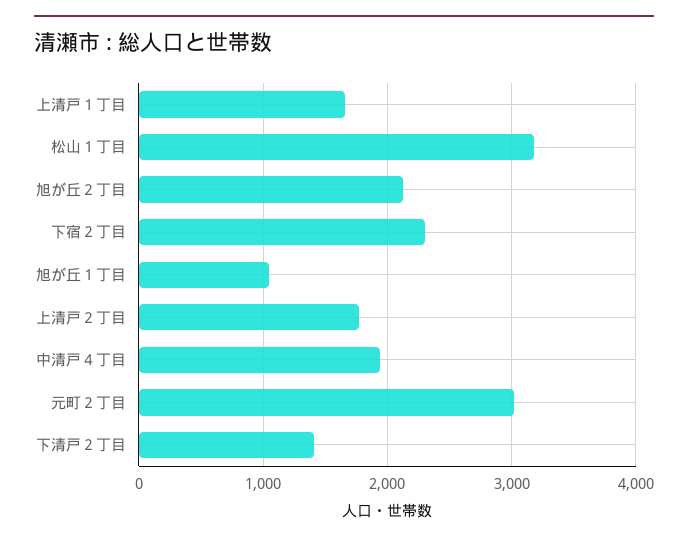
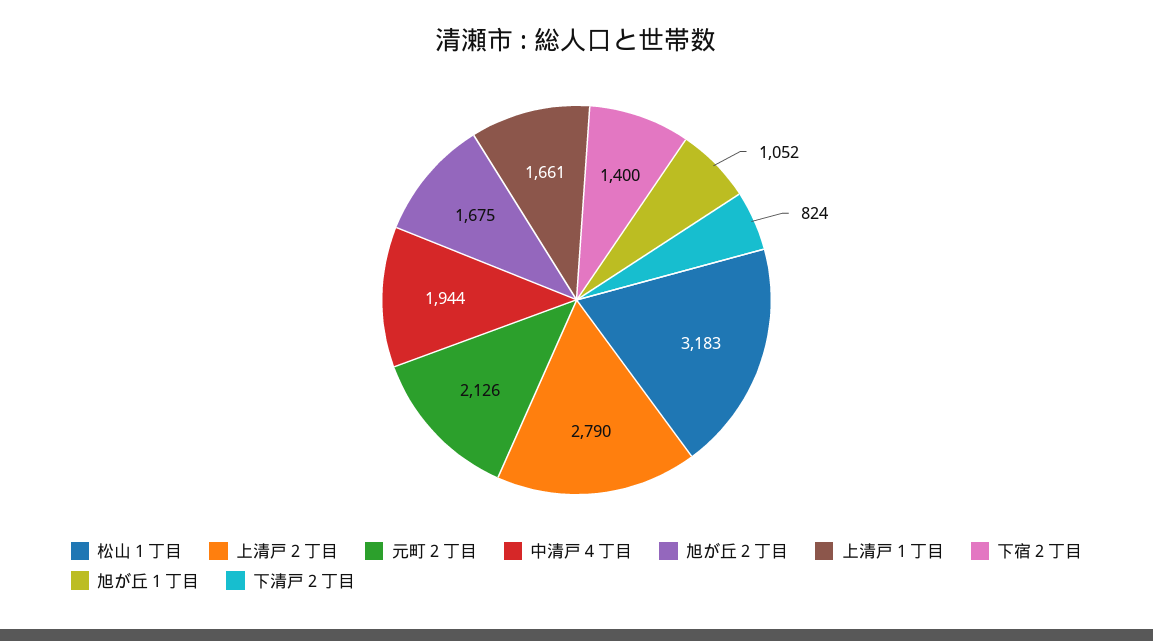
  {
    "上清戸１丁目": 1661,
    "松山１丁目": 3183,
-   "旭が丘２丁目": 2100,
+   "旭が丘２丁目": 1675,
-   "下宿２丁目": 2300,
+   "下宿２丁目": 1400,
    "旭が丘１丁目": 1052,
-   "上清戸２丁目": 1800,
+   "上清戸２丁目": 2790,
    "中清戸４丁目": 1944,
-   "元町２丁目": 3000,
+   "元町２丁目": 2126,
-   "下清戸２丁目": 1400
+   "下清戸２丁目": 824
  }

